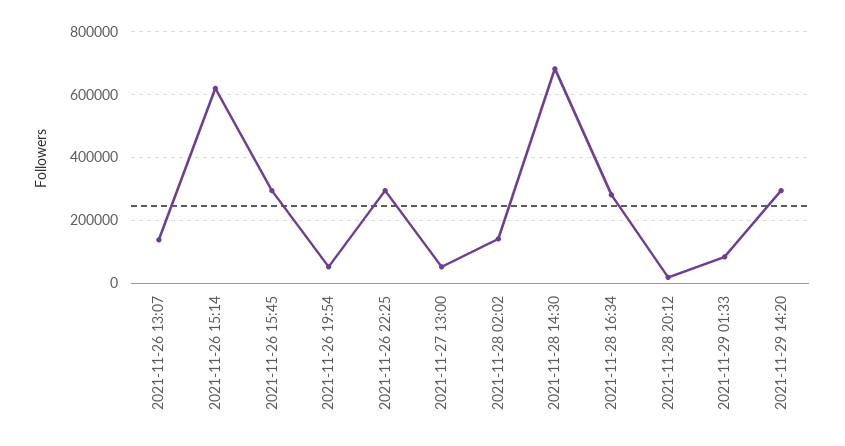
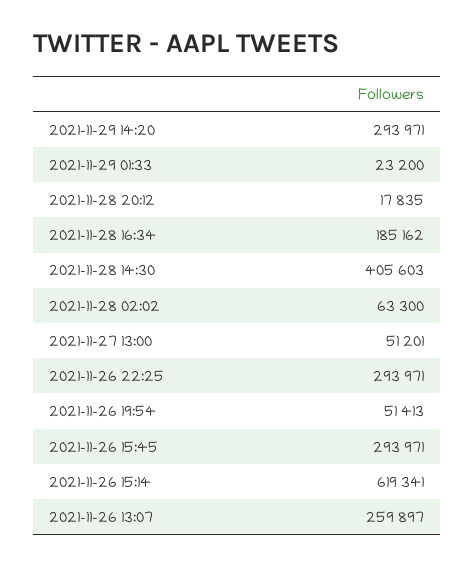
  {
-   "2021-11-26 13:07": 140000,
+   "2021-11-26 13:07": 259897,
    "2021-11-26 15:14": 619341,
    "2021-11-26 15:45": 293971,
    "2021-11-26 19:54": 51413,
    "2021-11-26 22:25": 293971,
    "2021-11-27 13:00": 51201,
-   "2021-11-28 02:02": 140000,
+   "2021-11-28 02:02": 63300,
-   "2021-11-28 14:30": 680000,
+   "2021-11-28 14:30": 405603,
-   "2021-11-28 16:34": 280000,
+   "2021-11-28 16:34": 185162,
    "2021-11-28 20:12": 17835,
-   "2021-11-29 01:33": 80000,
+   "2021-11-29 01:33": 23200,
    "2021-11-29 14:20": 293971
  }

